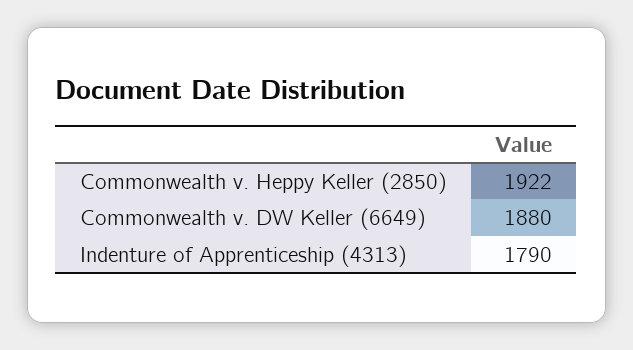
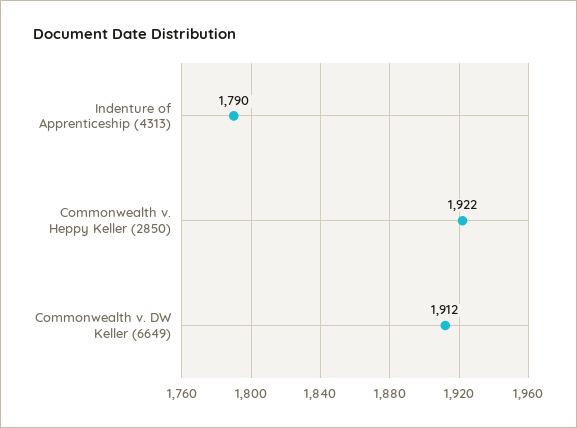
  {
    "Commonwealth v. Heppy Keller (2850)": 1922,
-   "Commonwealth v. DW Keller (6649)": 1880,
+   "Commonwealth v. DW Keller (6649)": 1912,
    "Indenture of Apprenticeship (4313)": 1790
  }

